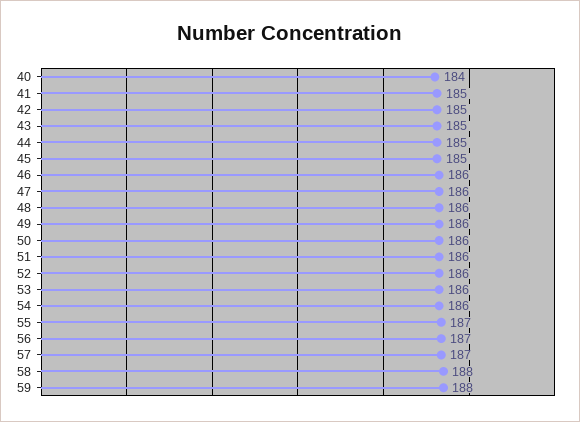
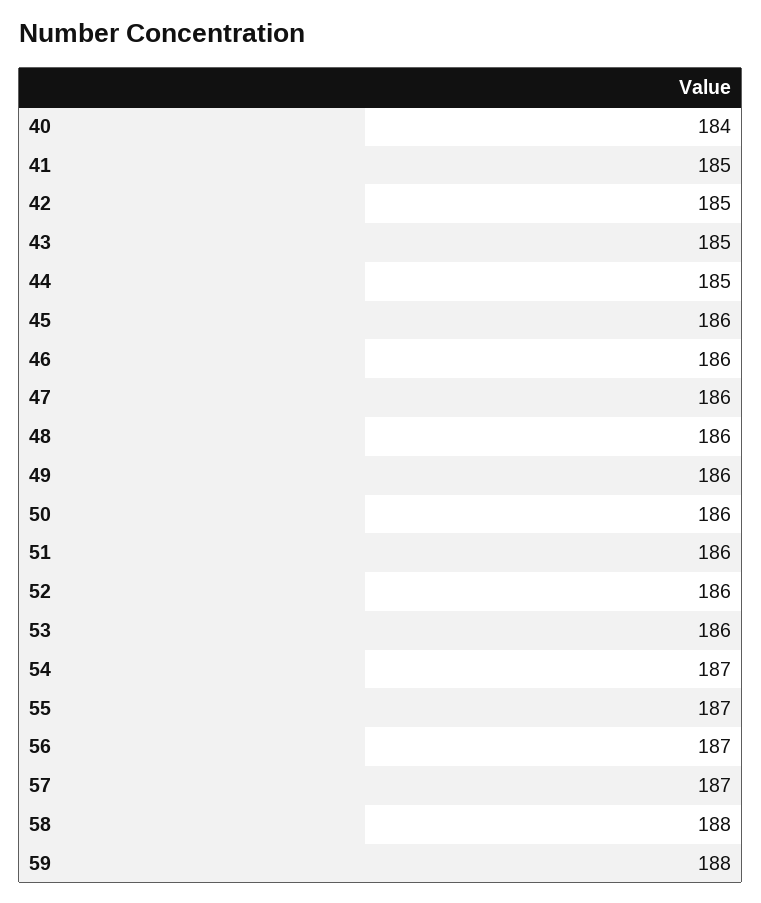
  {
    "40": 184,
    "41": 185,
    "42": 185,
    "43": 185,
    "44": 185,
-   "45": 185,
+   "45": 186,
    "46": 186,
    "47": 186,
    "48": 186,
    "49": 186,
    "50": 186,
    "51": 186,
    "52": 186,
    "53": 186,
-   "54": 186,
+   "54": 187,
    "55": 187,
    "56": 187,
    "57": 187,
    "58": 188,
    "59": 188
  }

